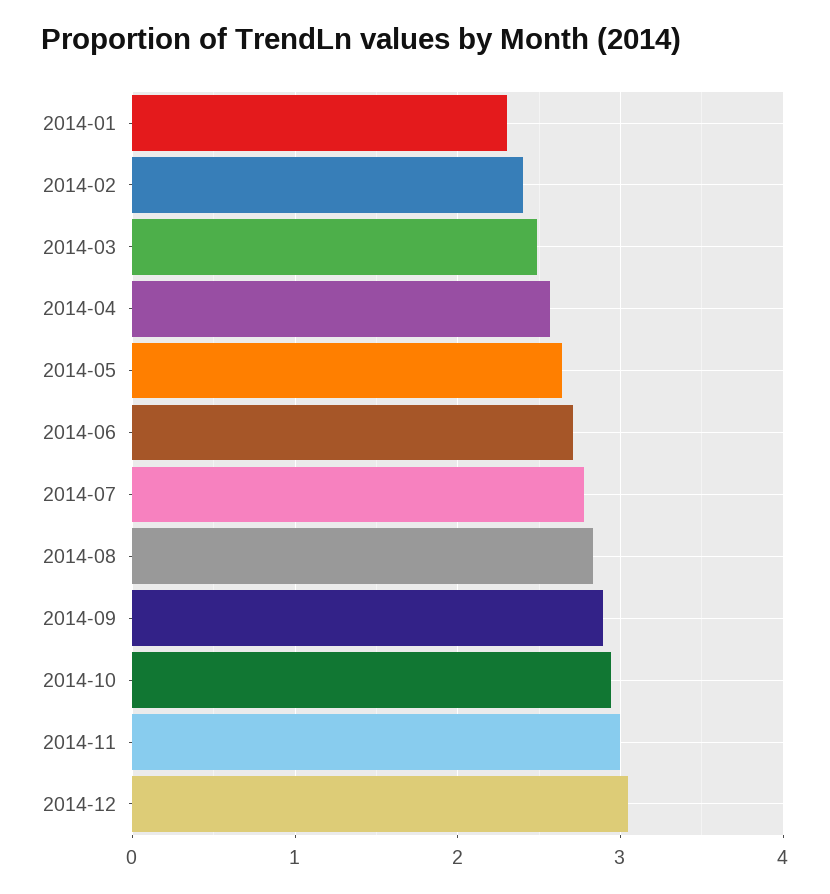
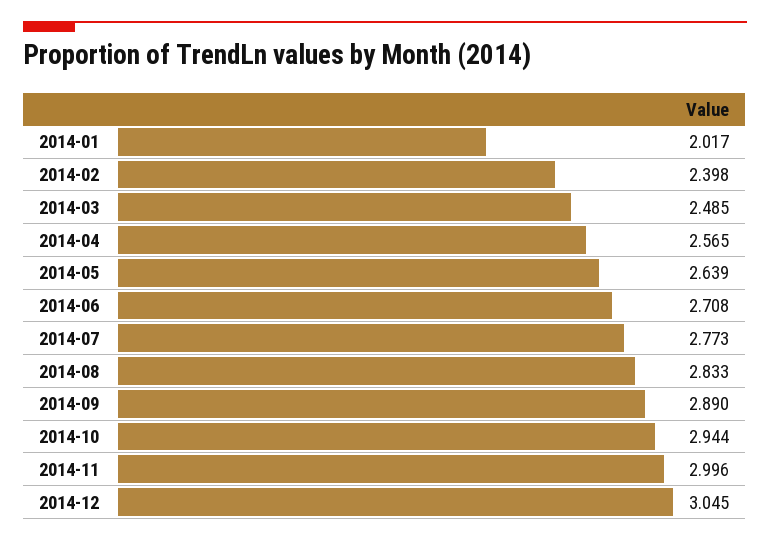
  {
-   "2014-01": 2.3,
+   "2014-01": 2.017,
    "2014-02": 2.398,
    "2014-03": 2.485,
    "2014-04": 2.565,
    "2014-05": 2.639,
    "2014-06": 2.708,
    "2014-07": 2.773,
    "2014-08": 2.833,
    "2014-09": 2.89,
    "2014-10": 2.944,
    "2014-11": 2.996,
    "2014-12": 3.045
  }

